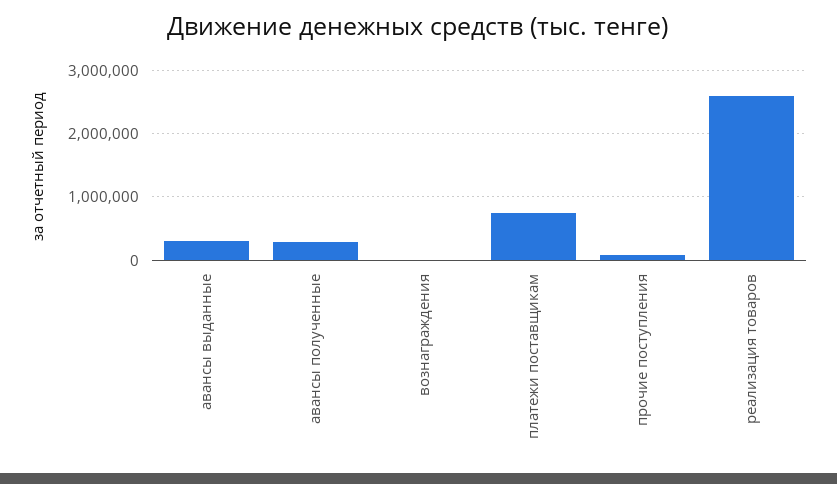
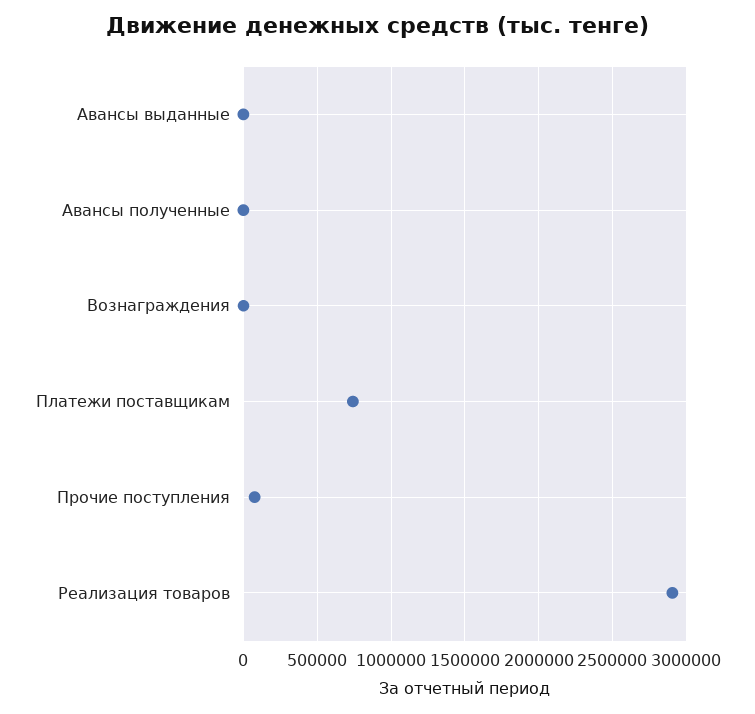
  {
-   "авансы выданные": 300000,
+   "авансы выданные": 0,
-   "авансы полученные": 300000,
+   "авансы полученные": 0,
    "вознаграждения": 0,
    "платежи поставщикам": 750000,
    "прочие поступления": 100000,
-   "реализация товаров": 2600000
+   "реализация товаров": 2900000
  }

